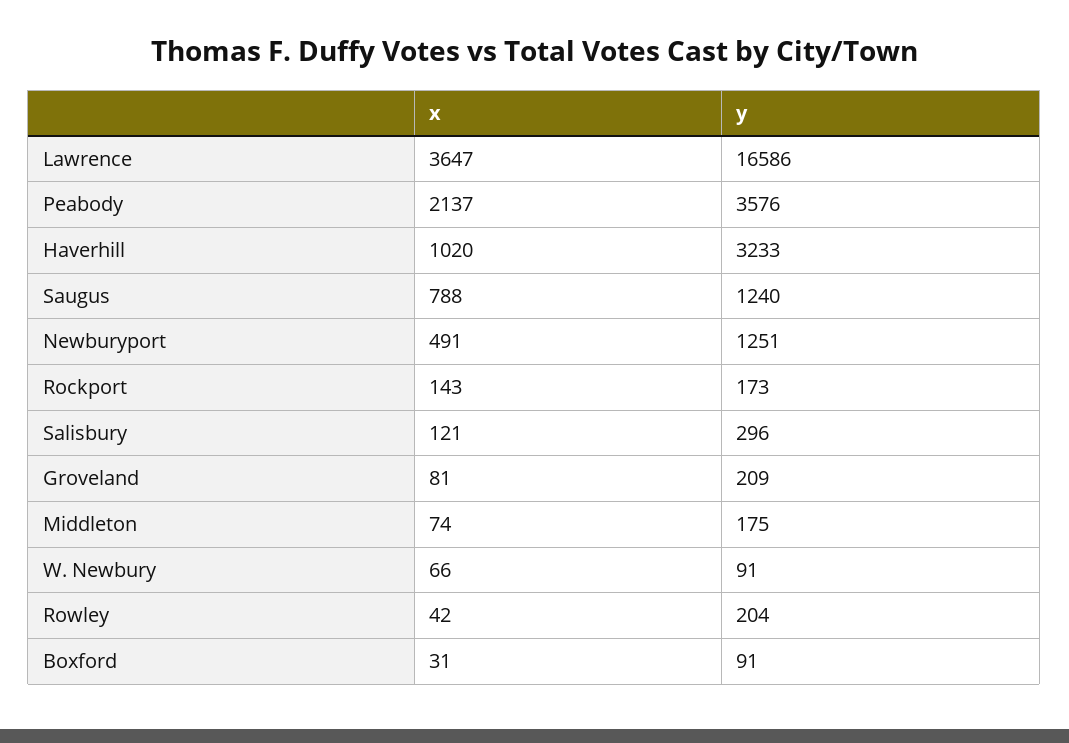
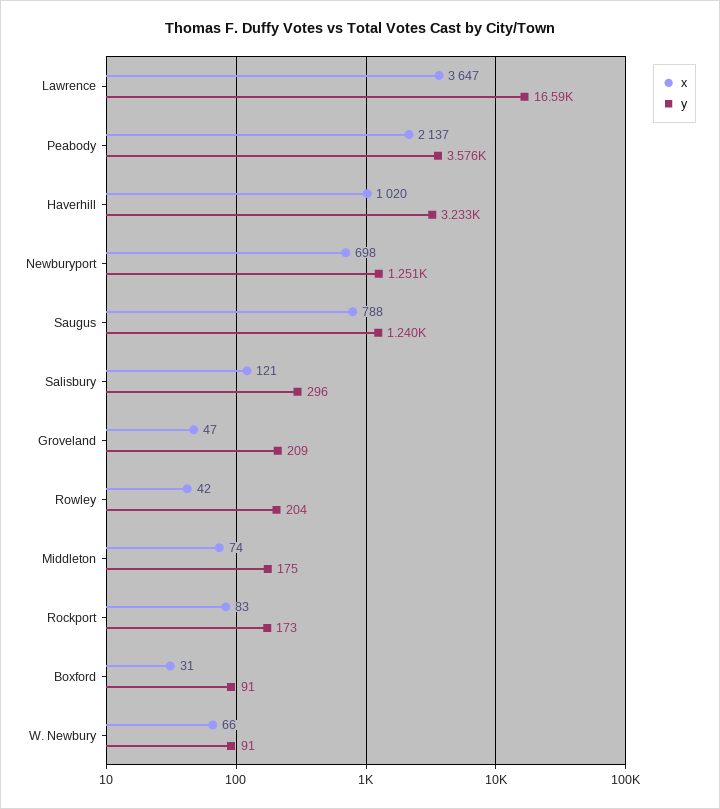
  {
    "x": {
      "Lawrence": 3647,
      "Peabody": 2137,
      "Haverhill": 1020,
      "Saugus": 788,
-     "Newburyport": 491,
+     "Newburyport": 698,
-     "Rockport": 143,
+     "Rockport": 83,
      "Salisbury": 121,
-     "Groveland": 81,
+     "Groveland": 47,
      "Middleton": 74,
      "W. Newbury": 66,
      "Rowley": 42,
      "Boxford": 31
    },
    "y": {
      "Lawrence": 16586,
      "Peabody": 3576,
      "Haverhill": 3233,
      "Saugus": 1240,
      "Newburyport": 1251,
      "Rockport": 173,
      "Salisbury": 296,
      "Groveland": 209,
      "Middleton": 175,
      "W. Newbury": 91,
      "Rowley": 204,
      "Boxford": 91
    }
  }

